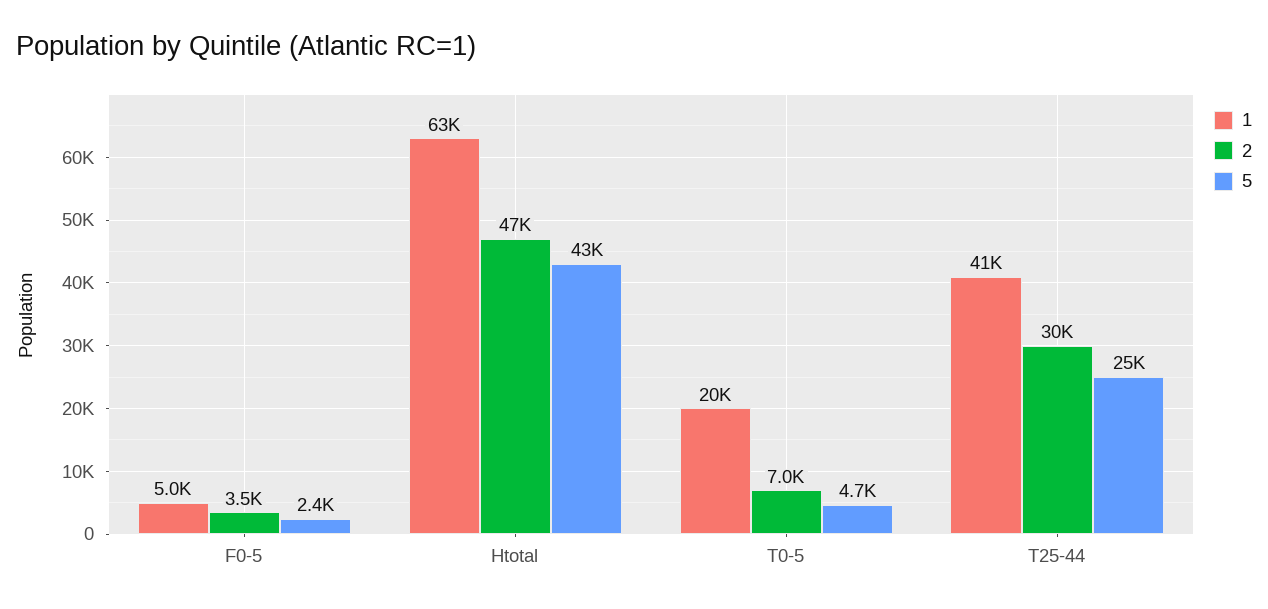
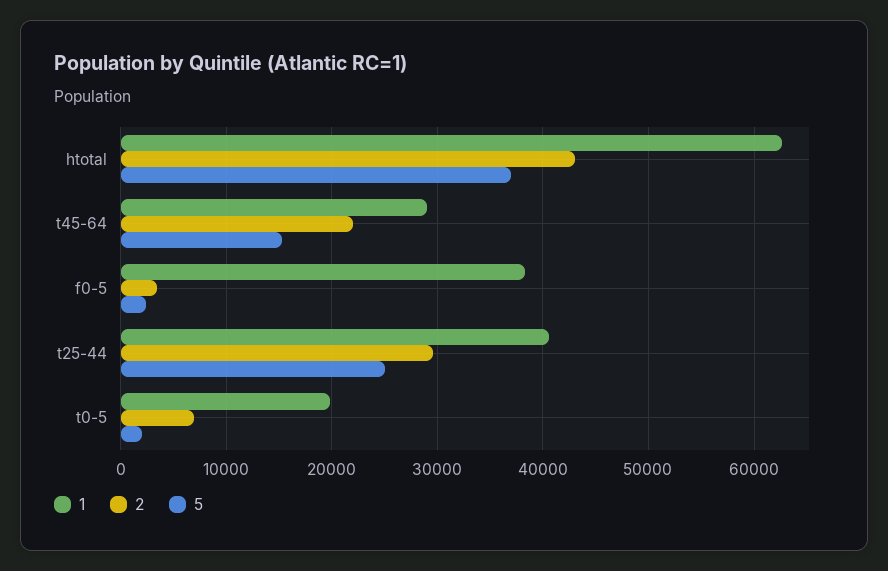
  {
    "1": {
-     "F0-5": 5000,
+     "F0-5": 38000,
      "Htotal": 63000,
      "T0-5": 20000,
-     "T25-44": 41000
+     "T25-44": 41000,
+     "t45-64": 29000
    },
    "2": {
      "F0-5": 3500,
-     "Htotal": 47000,
+     "Htotal": 43000,
      "T0-5": 7000,
-     "T25-44": 30000
+     "T25-44": 30000,
+     "t45-64": 22000
    },
    "5": {
      "F0-5": 2400,
-     "Htotal": 43000,
+     "Htotal": 37000,
-     "T0-5": 4700,
+     "T0-5": 2000,
-     "T25-44": 25000
+     "T25-44": 25000,
+     "t45-64": 15000
    }
  }

